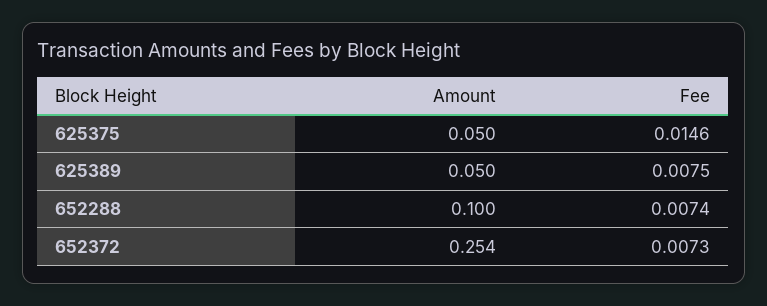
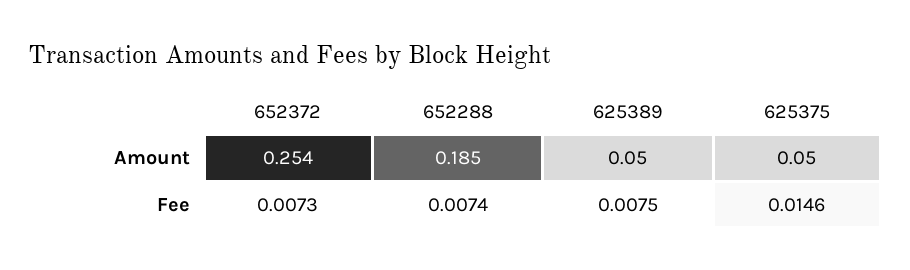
  {
    "Amount": {
      "625375": 0.05,
      "625389": 0.05,
-     "652288": 0.1,
+     "652288": 0.185,
      "652372": 0.254
    },
    "Fee": {
      "625375": 0.0146,
      "625389": 0.0075,
      "652288": 0.0074,
      "652372": 0.0073
    }
  }

